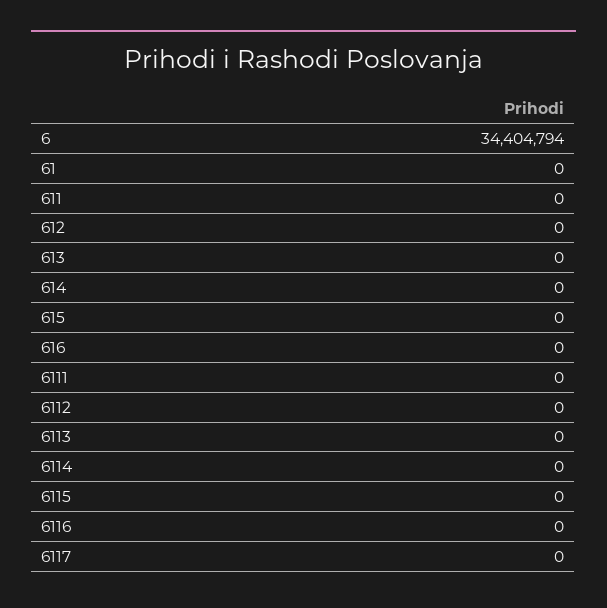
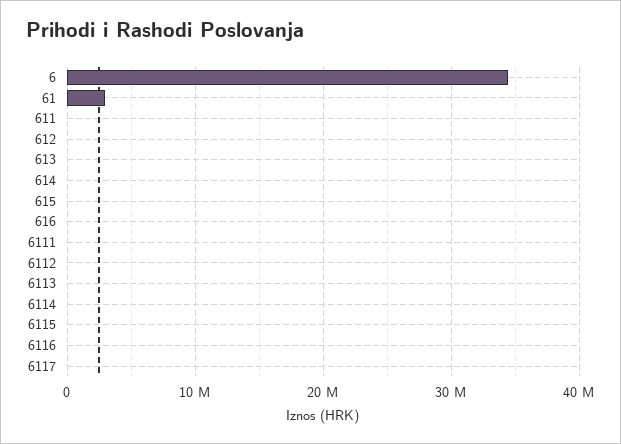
  {
    "6": 34404794,
-   "61": 0,
+   "61": 3000000,
    "611": 0,
    "612": 0,
    "613": 0,
    "614": 0,
    "615": 0,
    "616": 0,
    "6111": 0,
    "6112": 0,
    "6113": 0,
    "6114": 0,
    "6115": 0,
    "6116": 0,
    "6117": 0
  }

